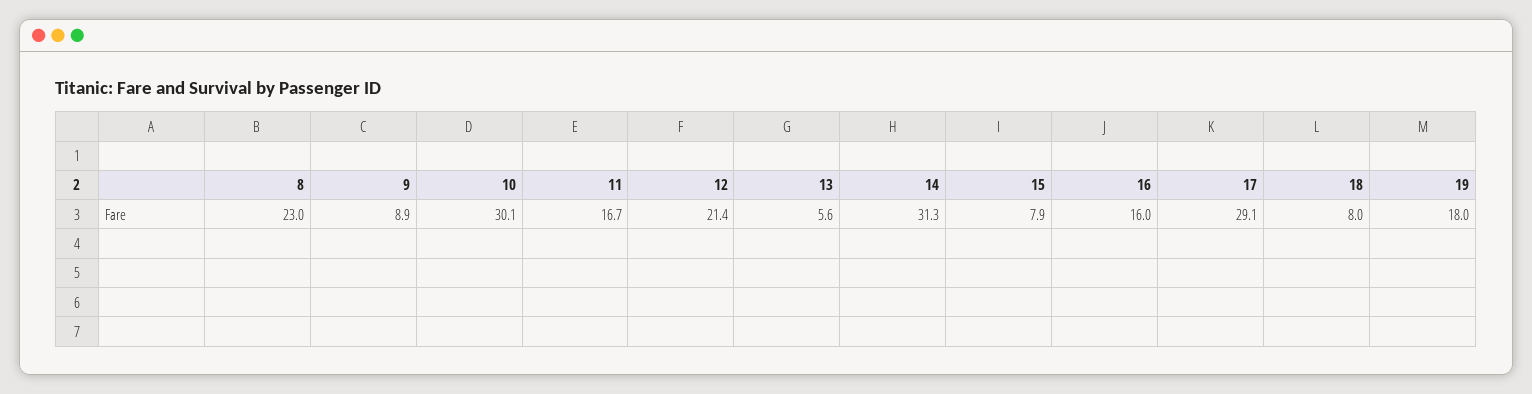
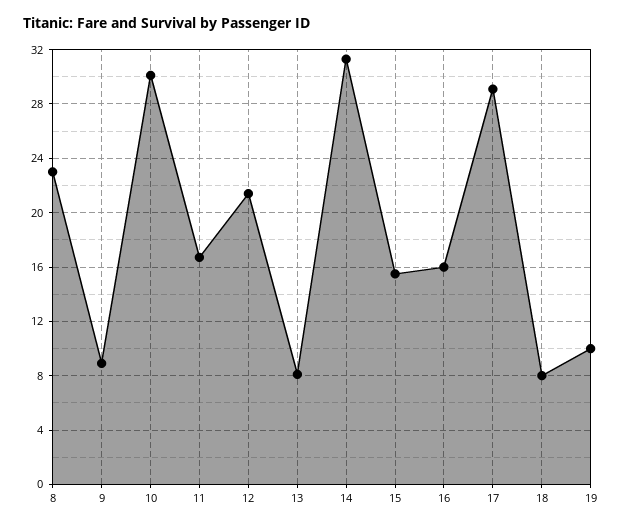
  {
    "8": 23,
    "9": 8.9,
    "10": 30.1,
    "11": 16.7,
    "12": 21.4,
-   "13": 5.6,
+   "13": 8,
    "14": 31.3,
-   "15": 7.9,
+   "15": 15.5,
    "16": 16,
    "17": 29.1,
    "18": 8,
-   "19": 18
+   "19": 10
  }

